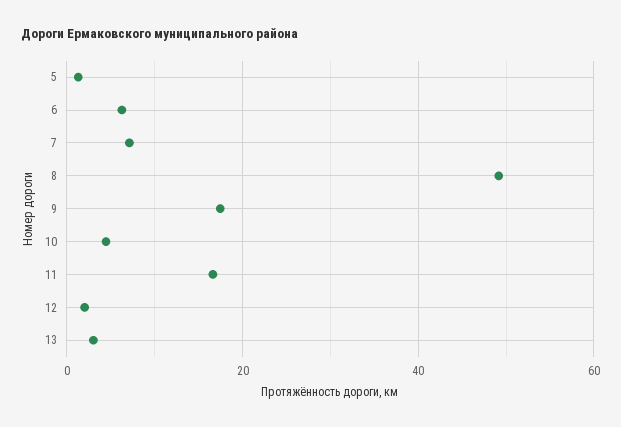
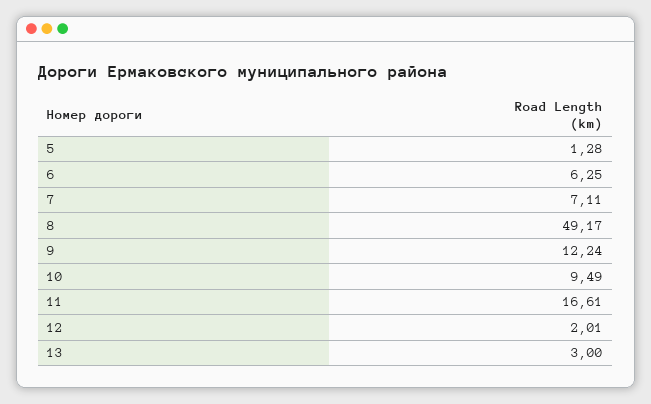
  {
    "5": 1.28,
    "6": 6.25,
    "7": 7.11,
    "8": 49.17,
-   "9": 18,
+   "9": 12.24,
-   "10": 4,
+   "10": 9.49,
    "11": 16.61,
    "12": 2.01,
    "13": 3
  }

